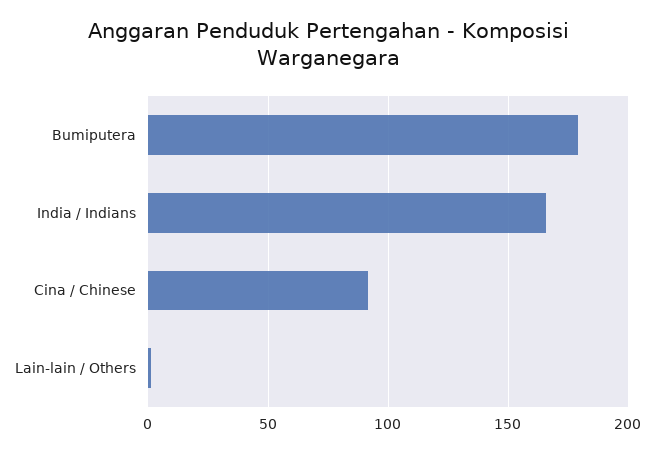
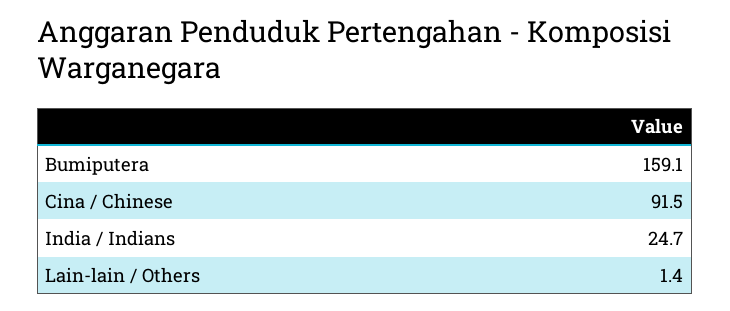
  {
-   "Bumiputera": 180,
+   "Bumiputera": 159.1,
-   "India / Indians": 165,
+   "India / Indians": 24.7,
    "Cina / Chinese": 91.5,
    "Lain-lain / Others": 1.4
  }

